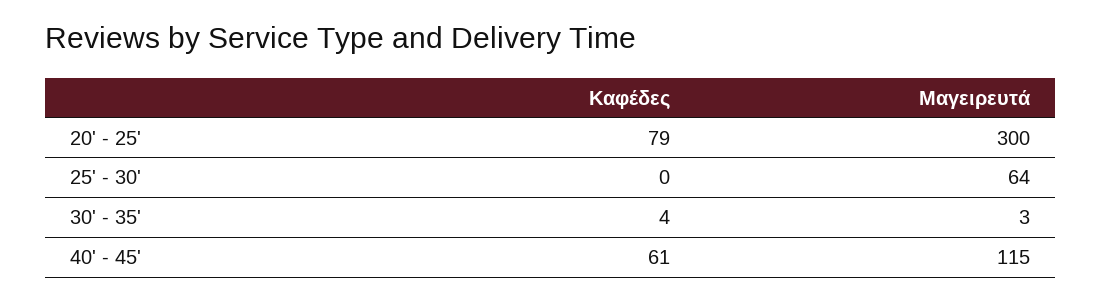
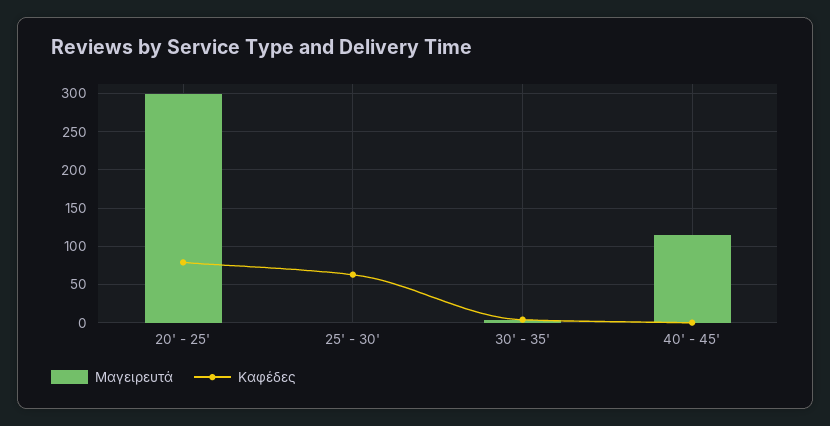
  {
    "Καφέδες": {
      "20' - 25'": 79,
-     "25' - 30'": 0,
+     "25' - 30'": 60,
      "30' - 35'": 4,
-     "40' - 45'": 61
+     "40' - 45'": 0
    },
    "Μαγειρευτά": {
      "20' - 25'": 300,
-     "25' - 30'": 64,
+     "25' - 30'": 0,
      "30' - 35'": 3,
      "40' - 45'": 115
    }
  }

